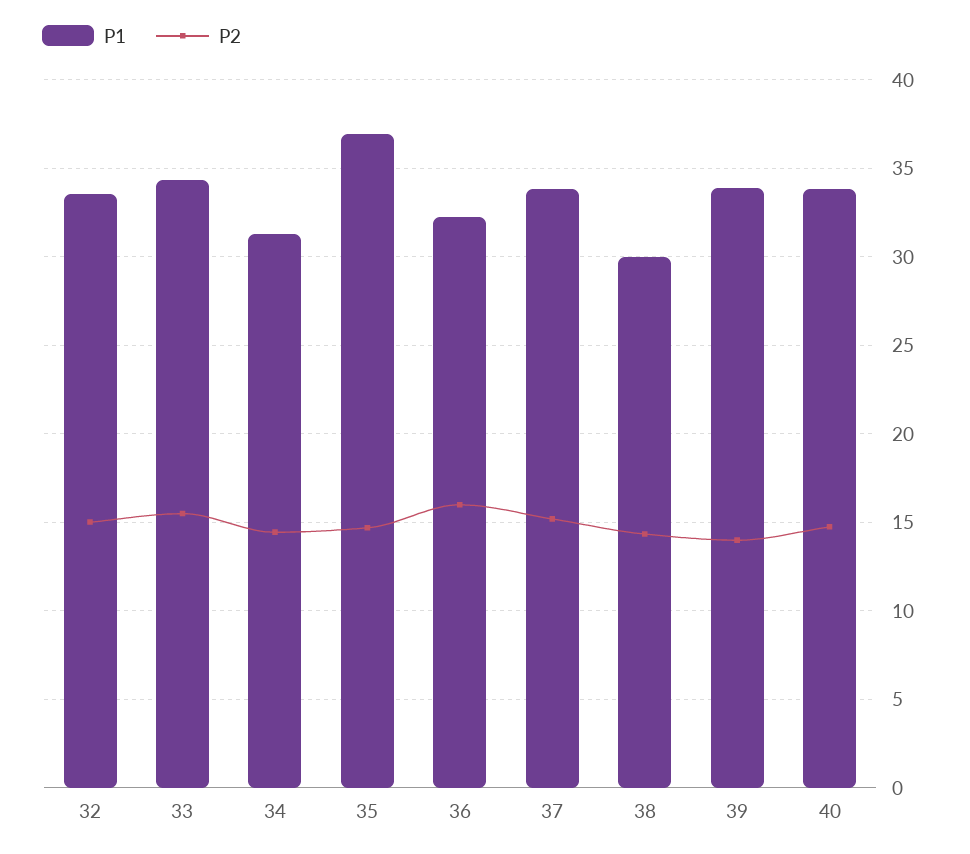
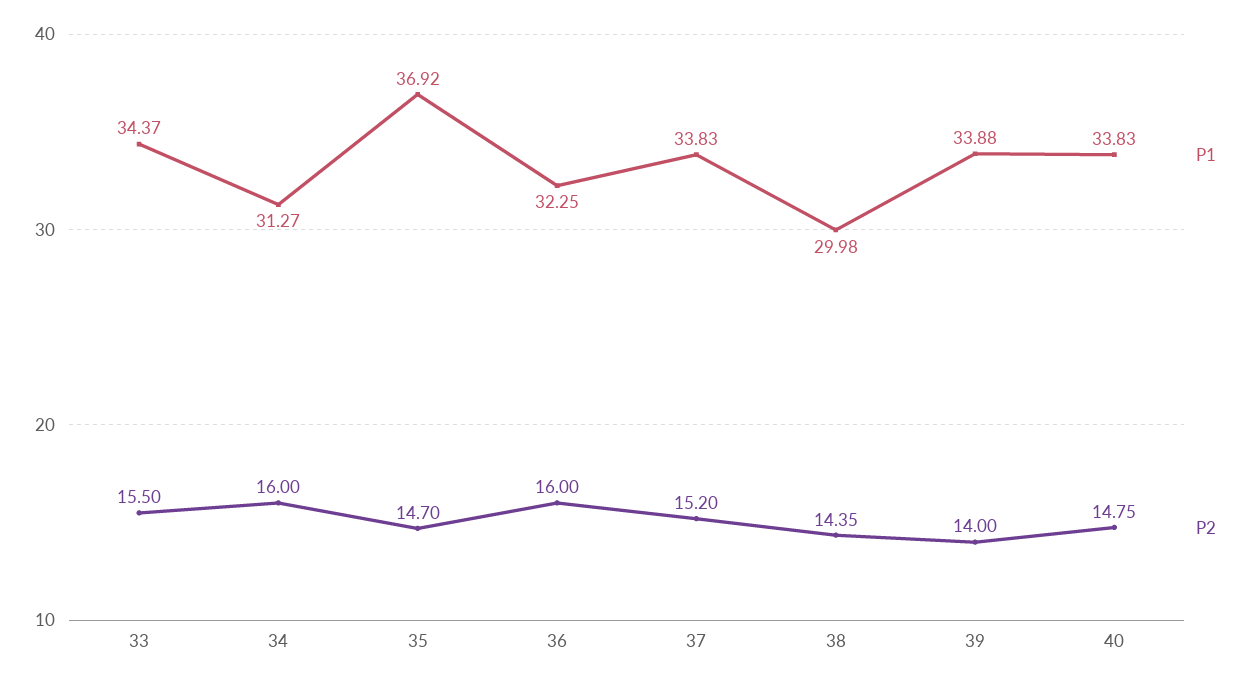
  {
    "P1": {
-     "32": 33.5,
      "33": 34.37,
      "34": 31.27,
      "35": 36.92,
      "36": 32.25,
      "37": 33.83,
      "38": 29.98,
      "39": 33.88,
      "40": 33.83
    },
    "P2": {
-     "32": 15,
      "33": 15.5,
-     "34": 14.5,
+     "34": 16,
      "35": 14.7,
      "36": 16,
      "37": 15.2,
      "38": 14.35,
      "39": 14,
      "40": 14.75
    }
  }

